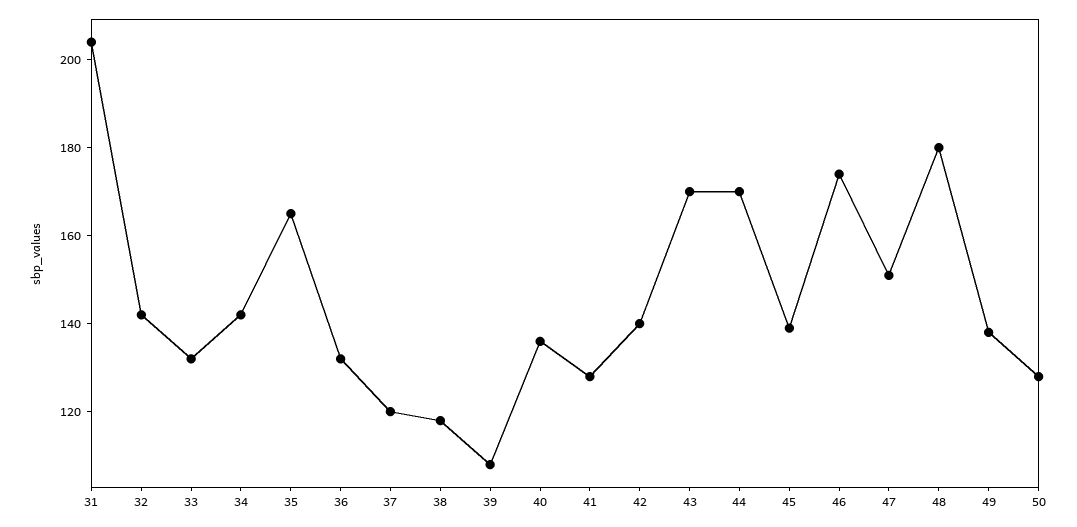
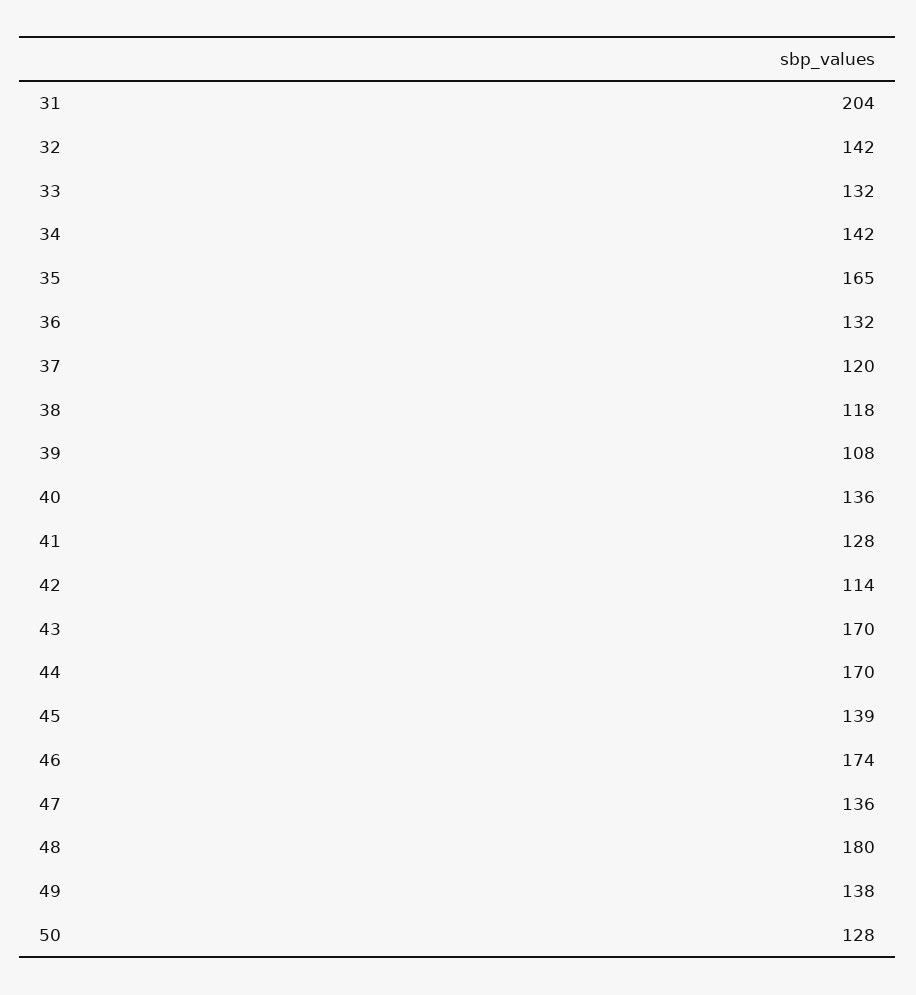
  {
    "31": 204,
    "32": 142,
    "33": 132,
    "34": 142,
    "35": 165,
    "36": 132,
    "37": 120,
    "38": 118,
    "39": 108,
    "40": 136,
    "41": 128,
-   "42": 140,
+   "42": 114,
    "43": 170,
    "44": 170,
    "45": 139,
    "46": 174,
-   "47": 150,
+   "47": 136,
    "48": 180,
    "49": 138,
    "50": 128
  }

